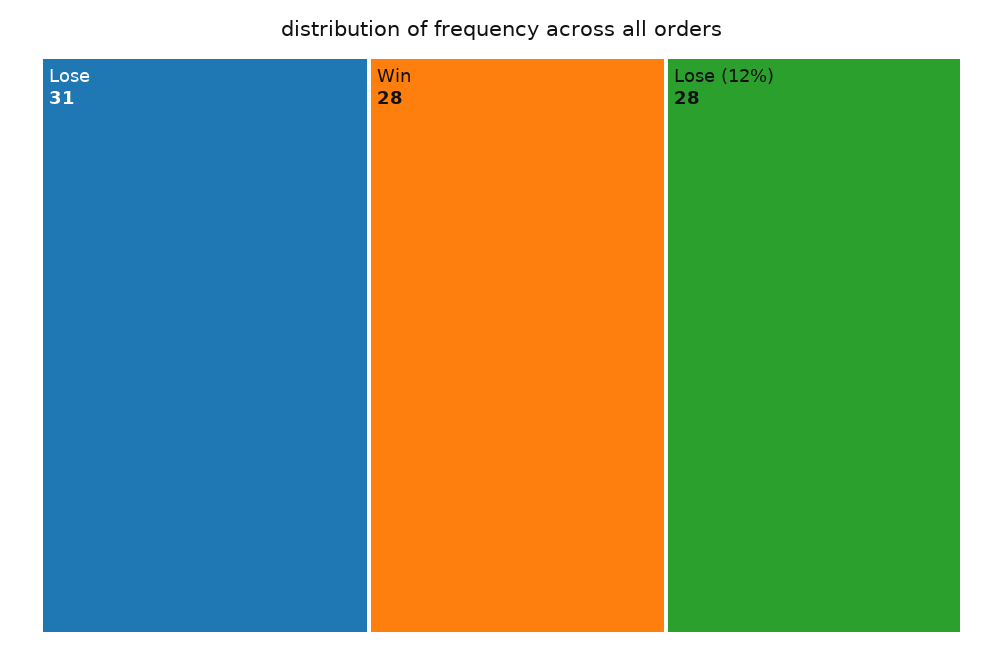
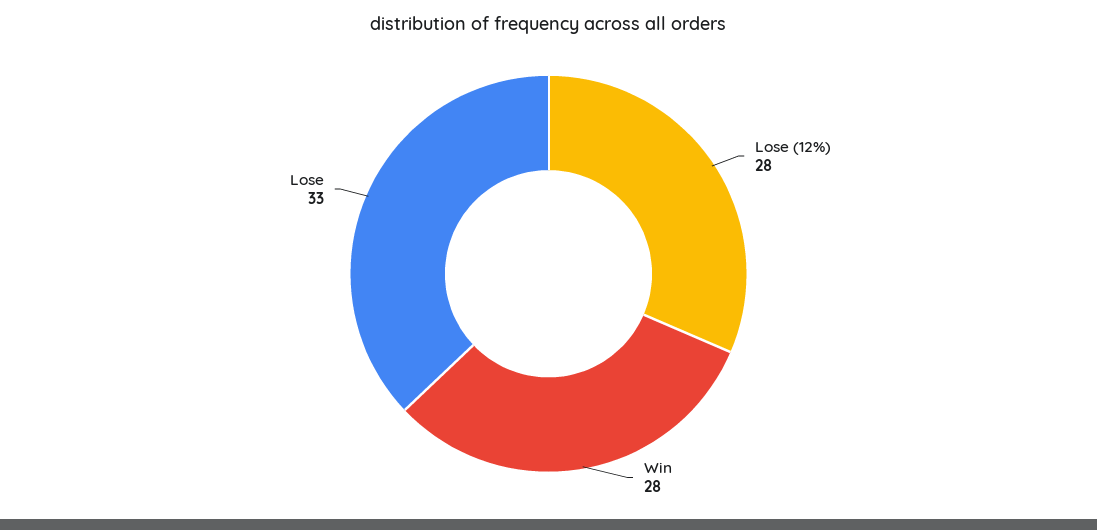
  {
-   "Lose": 31,
+   "Lose": 33,
    "Win": 28,
    "Lose (12%)": 28
  }

